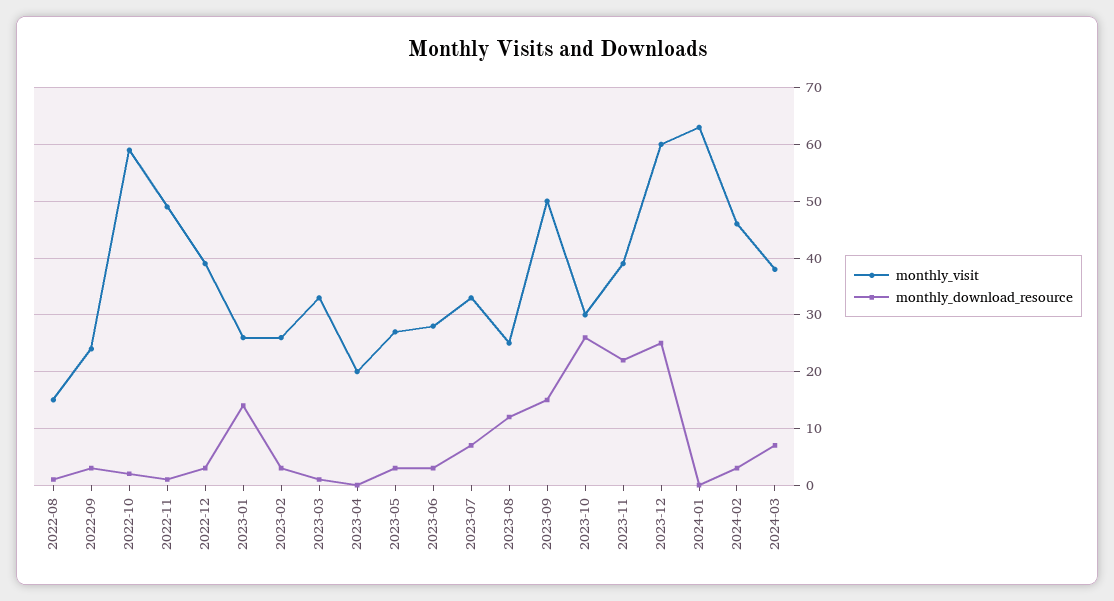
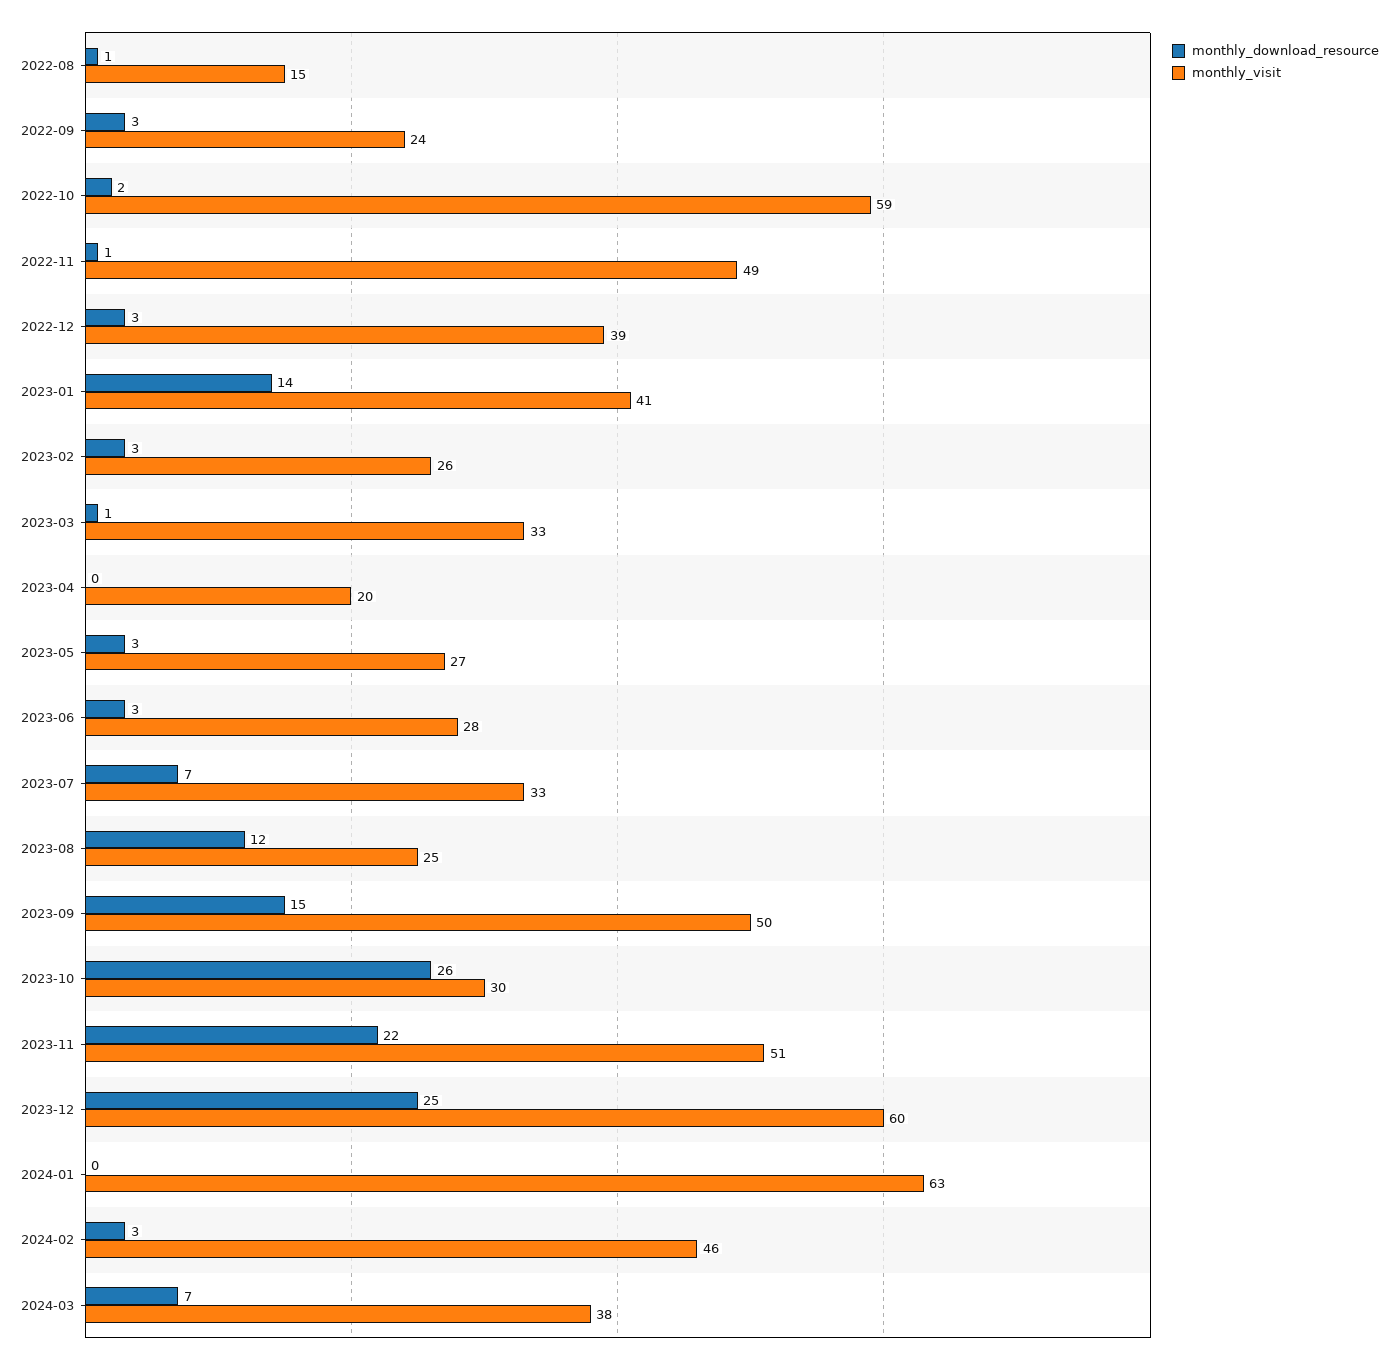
  {
    "monthly_visit": {
      "2022-08": 15,
      "2022-09": 24,
      "2022-10": 59,
      "2022-11": 49,
      "2022-12": 39,
-     "2023-01": 25,
+     "2023-01": 41,
      "2023-02": 26,
      "2023-03": 33,
      "2023-04": 20,
      "2023-05": 27,
      "2023-06": 28,
      "2023-07": 33,
      "2023-08": 25,
      "2023-09": 50,
      "2023-10": 30,
-     "2023-11": 40,
+     "2023-11": 51,
      "2023-12": 60,
      "2024-01": 63,
      "2024-02": 46,
      "2024-03": 38
    },
    "monthly_download_resource": {
      "2022-08": 1,
      "2022-09": 3,
      "2022-10": 2,
      "2022-11": 1,
      "2022-12": 3,
      "2023-01": 14,
      "2023-02": 3,
      "2023-03": 1,
      "2023-04": 0,
      "2023-05": 3,
      "2023-06": 3,
      "2023-07": 7,
      "2023-08": 12,
      "2023-09": 15,
      "2023-10": 26,
      "2023-11": 22,
      "2023-12": 25,
      "2024-01": 0,
      "2024-02": 3,
      "2024-03": 7
    }
  }

